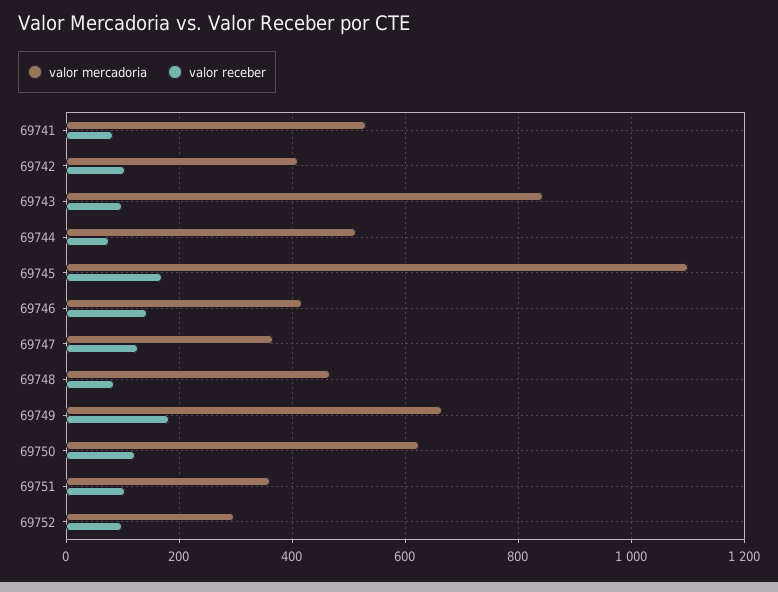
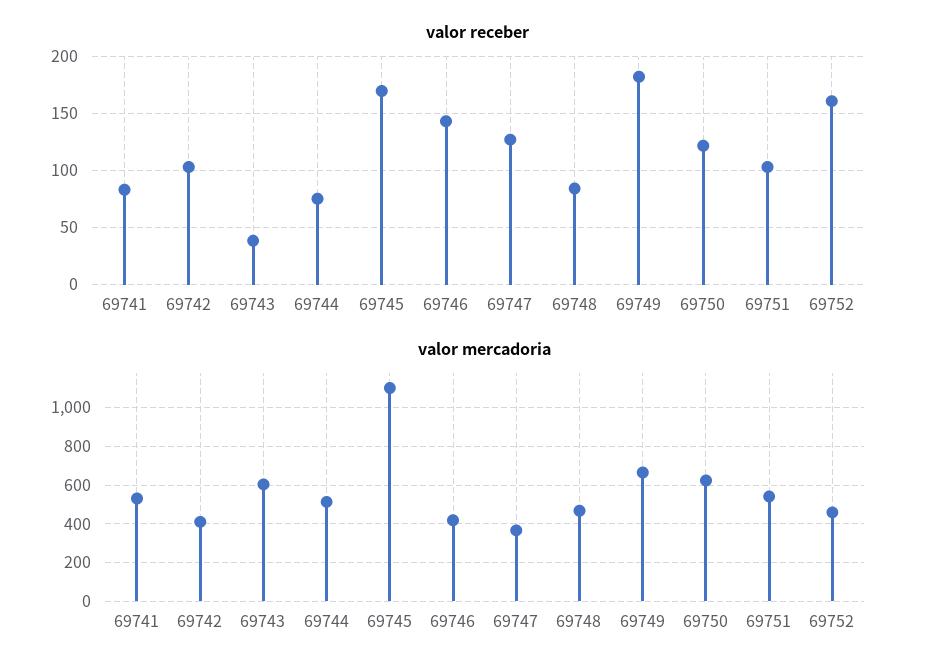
  {
    "valor mercadoria": {
      "69741": 540,
      "69742": 400,
-     "69743": 840,
+     "69743": 600,
      "69744": 520,
      "69745": 1100,
      "69746": 420,
      "69747": 360,
      "69748": 460,
      "69749": 660,
      "69750": 620,
-     "69751": 360,
+     "69751": 550,
-     "69752": 300
+     "69752": 450
    },
    "valor receber": {
      "69741": 80,
      "69742": 100,
-     "69743": 100,
+     "69743": 40,
      "69744": 80,
      "69745": 170,
      "69746": 140,
      "69747": 130,
      "69748": 80,
      "69749": 180,
      "69750": 120,
      "69751": 100,
-     "69752": 100
+     "69752": 160
    }
  }

